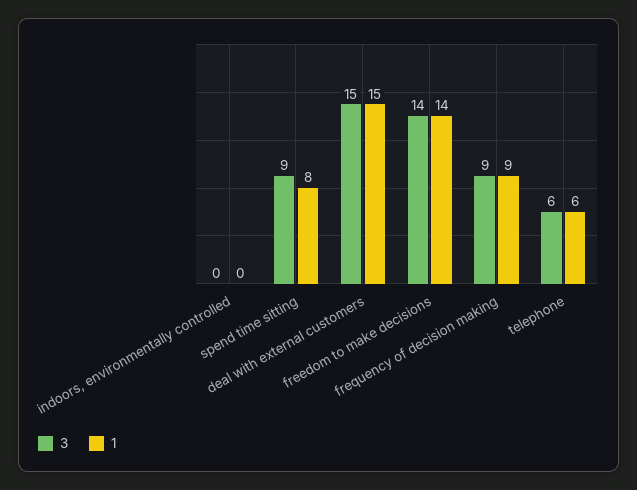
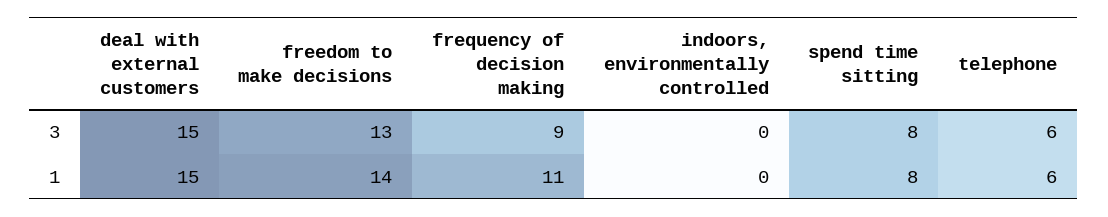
  {
    "3": {
      "indoors, environmentally controlled": 0,
-     "spend time sitting": 9,
+     "spend time sitting": 8,
      "deal with external customers": 15,
-     "freedom to make decisions": 14,
+     "freedom to make decisions": 13,
      "frequency of decision making": 9,
      "telephone": 6
    },
    "1": {
      "indoors, environmentally controlled": 0,
      "spend time sitting": 8,
      "deal with external customers": 15,
      "freedom to make decisions": 14,
-     "frequency of decision making": 9,
+     "frequency of decision making": 11,
      "telephone": 6
    }
  }

